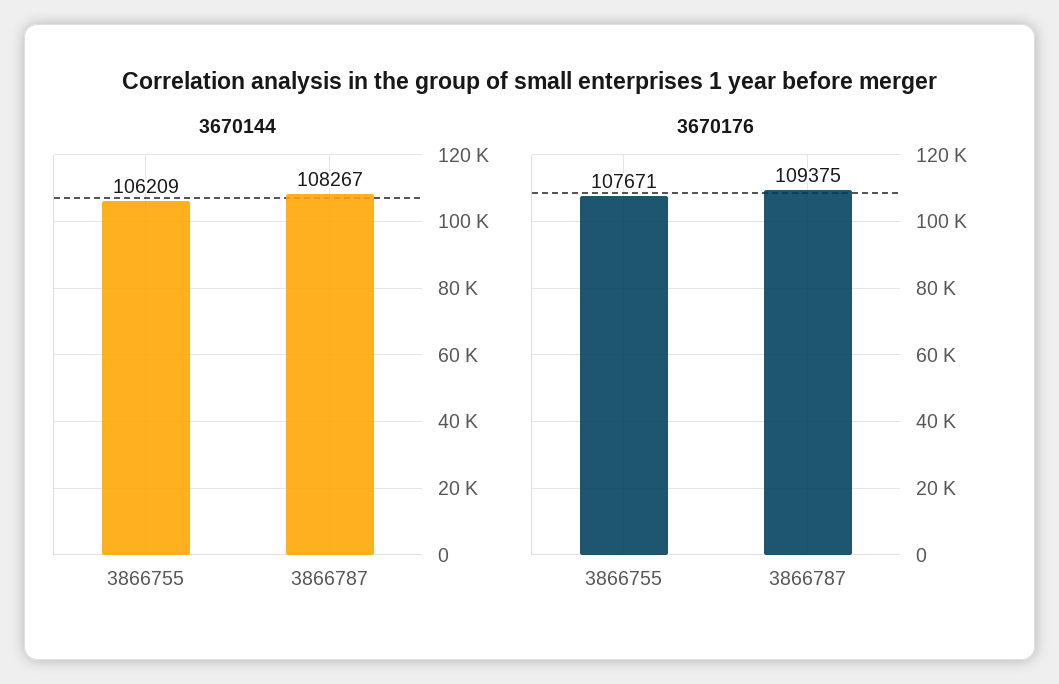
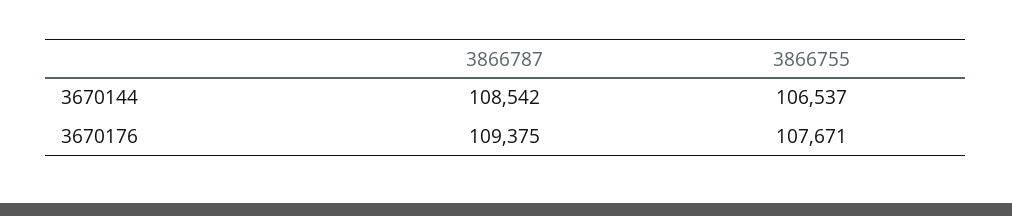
  {
    "3670144": {
-     "3866755": 106209,
+     "3866755": 106537,
-     "3866787": 108267
+     "3866787": 108542
    },
    "3670176": {
      "3866755": 107671,
      "3866787": 109375
    }
  }

